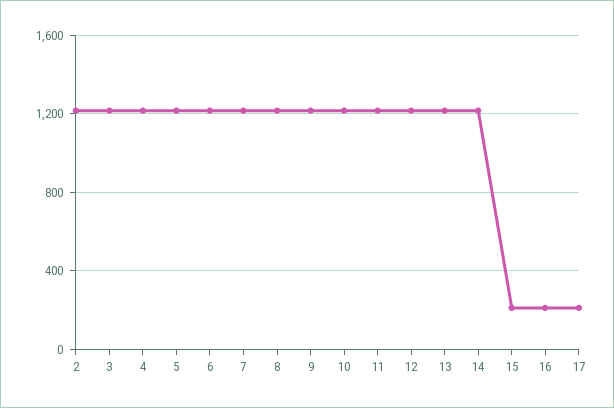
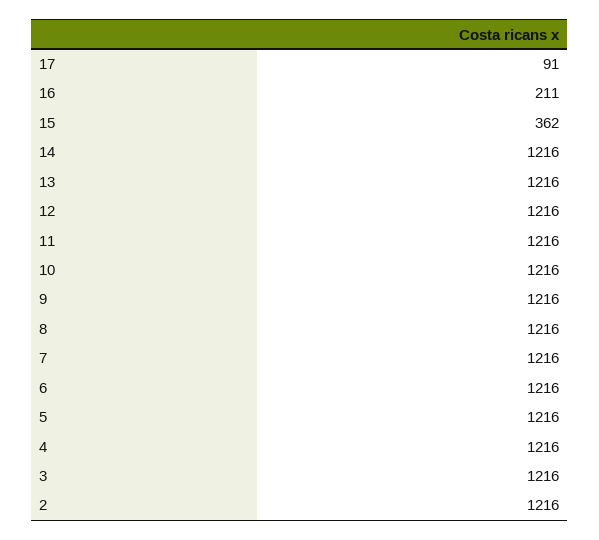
  {
    "2": 1216,
    "3": 1216,
    "4": 1216,
    "5": 1216,
    "6": 1216,
    "7": 1216,
    "8": 1216,
    "9": 1216,
    "10": 1216,
    "11": 1216,
    "12": 1216,
    "13": 1216,
    "14": 1216,
-   "15": 200,
+   "15": 362,
    "16": 211,
-   "17": 200
+   "17": 91
  }

